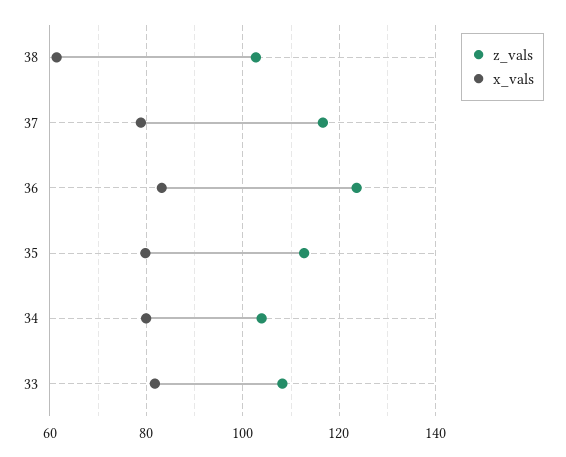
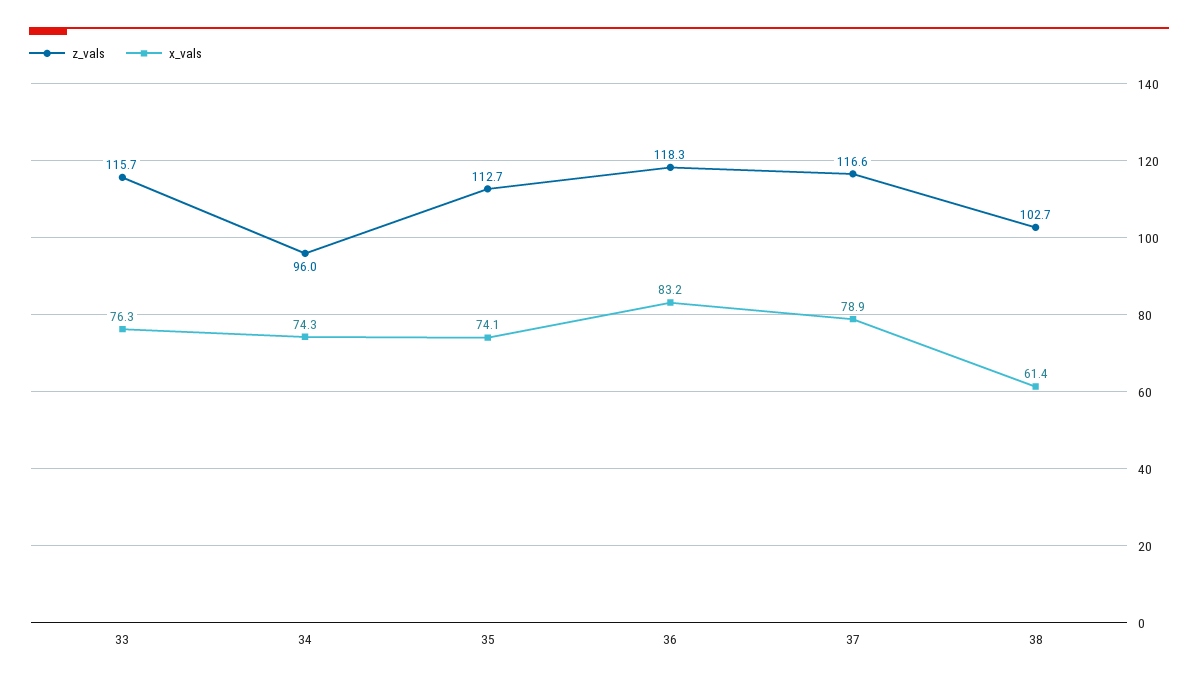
  {
    "z_vals": {
      "38": 102.7,
      "37": 116.6,
-     "36": 124,
+     "36": 118.3,
      "35": 112.7,
-     "34": 104,
+     "34": 96,
-     "33": 108
+     "33": 115.7
    },
    "x_vals": {
      "38": 61.4,
      "37": 78.9,
      "36": 83.2,
-     "35": 80,
+     "35": 74.1,
-     "34": 80,
+     "34": 74.3,
-     "33": 82
+     "33": 76.3
    }
  }

